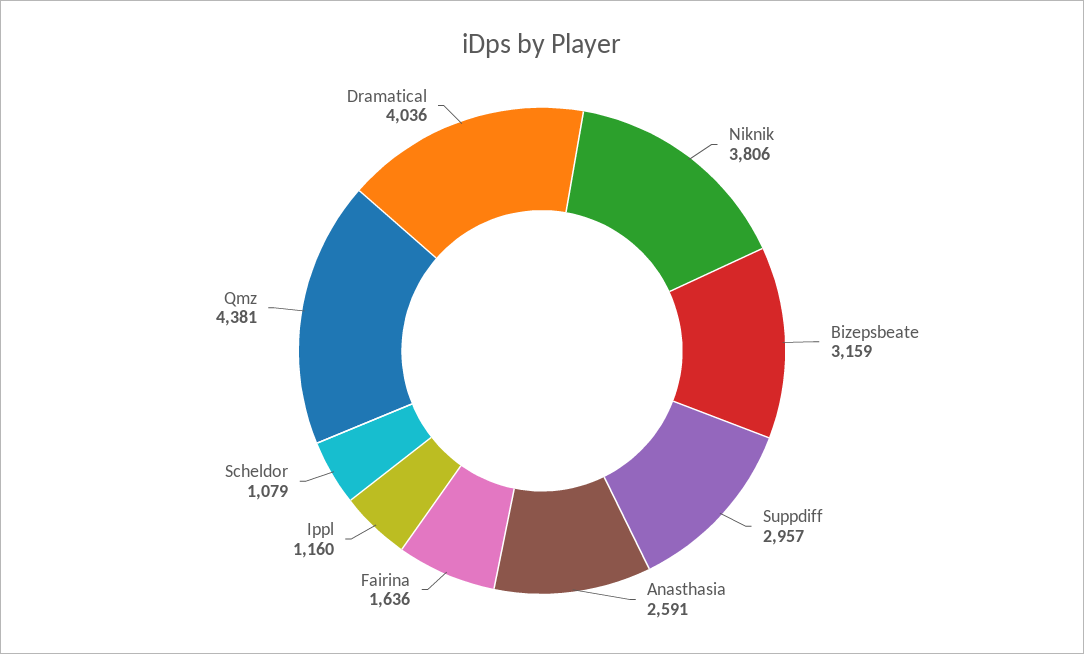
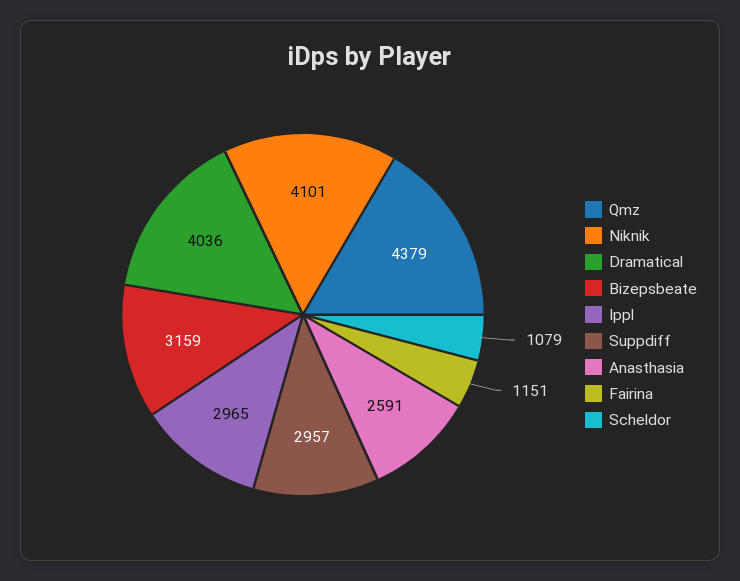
  {
-   "Niknik": 3806,
+   "Niknik": 4101,
    "Bizepsbeate": 3159,
    "Suppdiff": 2957,
    "Anasthasia": 2591,
-   "Fairina": 1636,
+   "Fairina": 1151,
-   "Ippl": 1160,
+   "Ippl": 2965,
    "Scheldor": 1079,
-   "Qmz": 4381,
+   "Qmz": 4379,
    "Dramatical": 4036
  }

